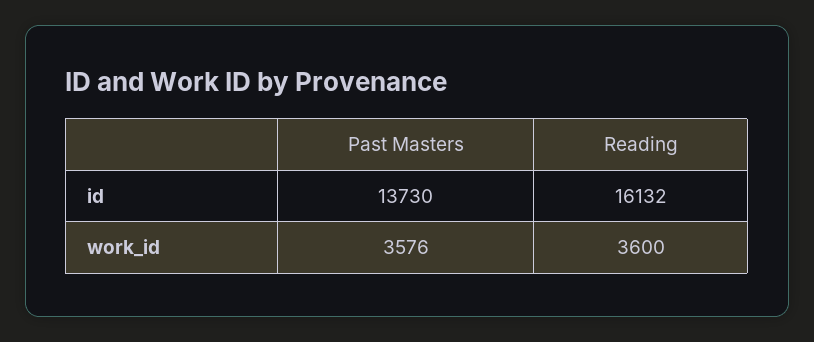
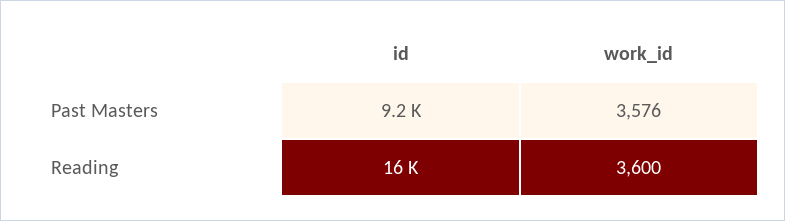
  {
    "Past Masters": {
-     "id": 13730,
+     "id": 9200,
      "work_id": 3576
    },
    "Reading": {
      "id": 16132,
      "work_id": 3600
    }
  }

